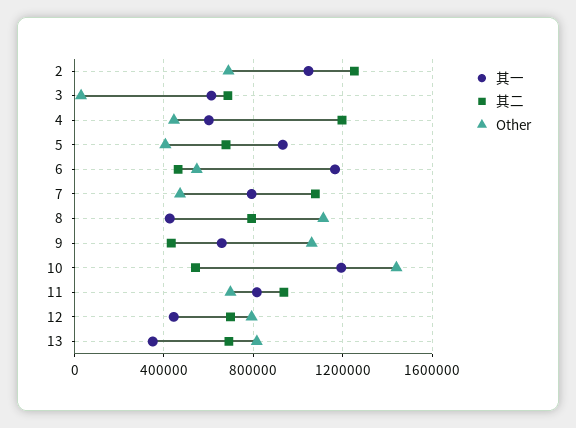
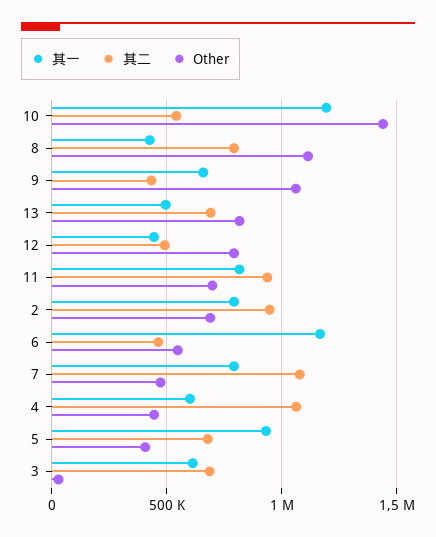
  {
    "其一": {
-     "2": 1050000,
+     "2": 800000,
      "3": 600000,
      "4": 600000,
      "5": 950000,
      "6": 1150000,
      "7": 800000,
      "8": 450000,
      "9": 650000,
      "10": 1200000,
      "11": 800000,
      "12": 450000,
-     "13": 350000
+     "13": 500000
    },
    "其二": {
-     "2": 1250000,
+     "2": 950000,
      "3": 700000,
-     "4": 1200000,
+     "4": 1050000,
      "5": 700000,
      "6": 450000,
      "7": 1100000,
      "8": 800000,
      "9": 450000,
      "10": 550000,
      "11": 950000,
-     "12": 700000,
+     "12": 500000,
      "13": 700000
    },
    "Other": {
      "2": 700000,
      "3": 50000,
      "4": 450000,
      "5": 400000,
      "6": 550000,
      "7": 450000,
      "8": 1100000,
      "9": 1050000,
      "10": 1450000,
      "11": 700000,
      "12": 800000,
      "13": 800000
    }
  }

